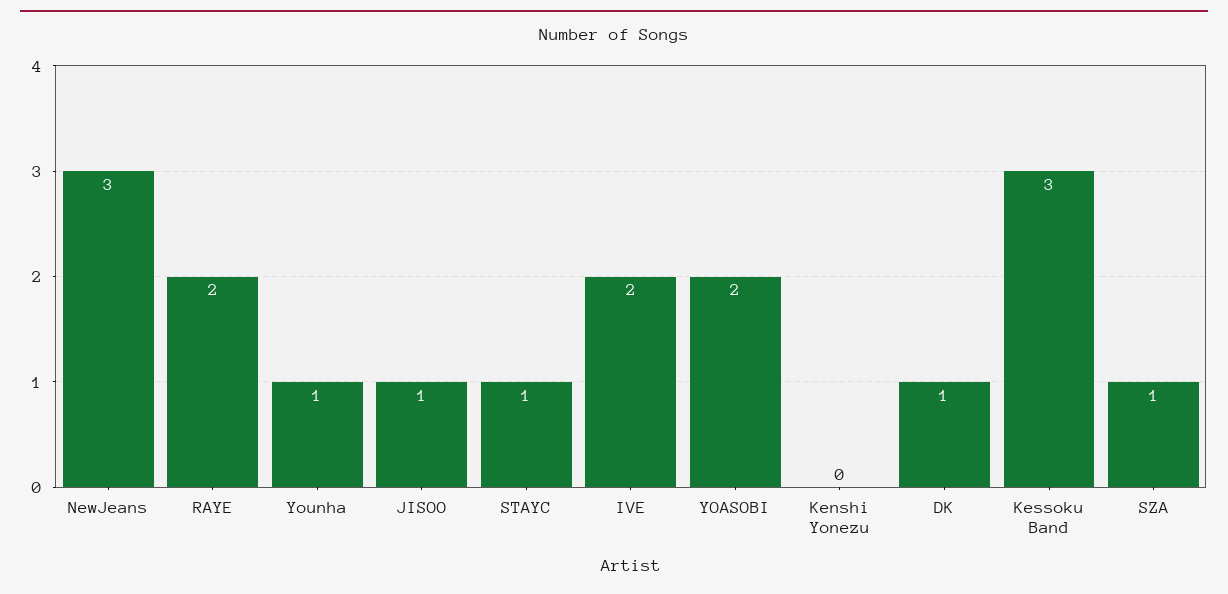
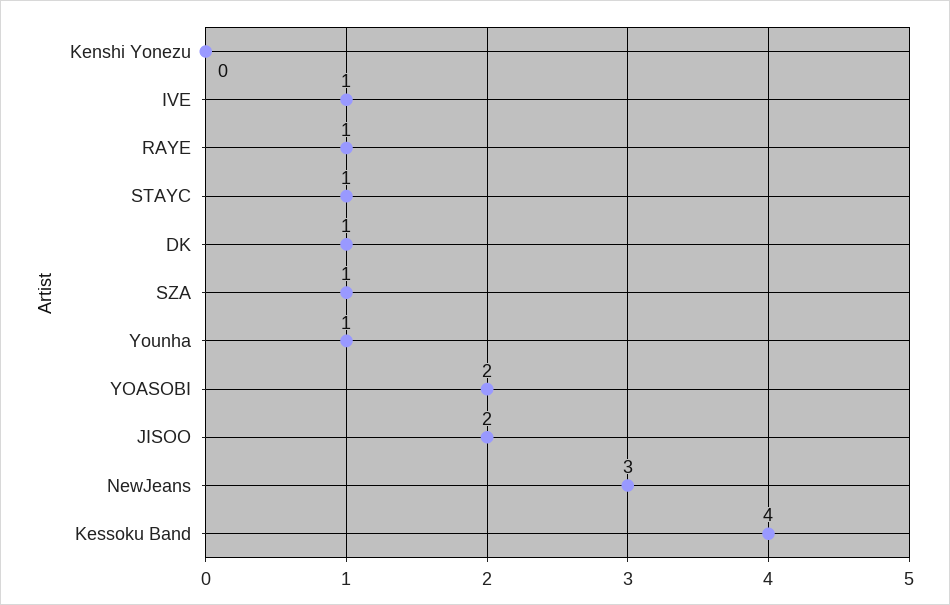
  {
    "NewJeans": 3,
-   "RAYE": 2,
+   "RAYE": 1,
    "Younha": 1,
-   "JISOO": 1,
+   "JISOO": 2,
    "STAYC": 1,
-   "IVE": 2,
+   "IVE": 1,
    "YOASOBI": 2,
    "Kenshi Yonezu": 0,
    "DK": 1,
-   "Kessoku Band": 3,
+   "Kessoku Band": 4,
    "SZA": 1
  }

